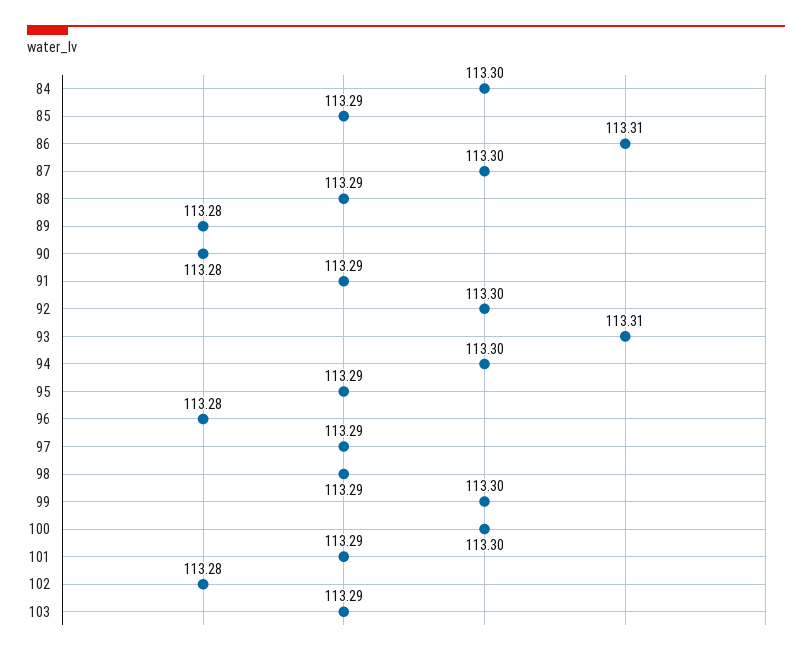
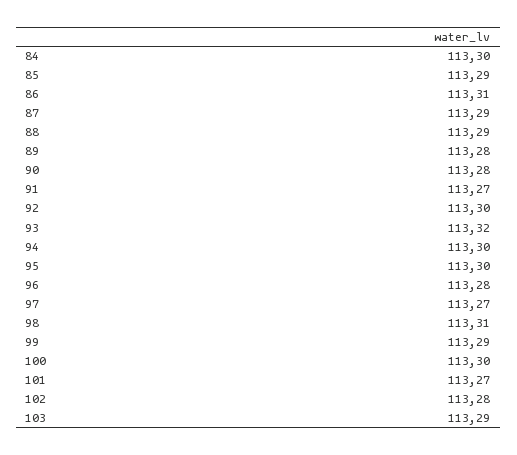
  {
    "84": 113.3,
    "85": 113.29,
    "86": 113.31,
-   "87": 113.3,
+   "87": 113.29,
    "88": 113.29,
    "89": 113.28,
    "90": 113.28,
-   "91": 113.29,
+   "91": 113.27,
    "92": 113.3,
-   "93": 113.31,
+   "93": 113.32,
    "94": 113.3,
-   "95": 113.29,
+   "95": 113.3,
    "96": 113.28,
-   "97": 113.29,
+   "97": 113.27,
-   "98": 113.29,
+   "98": 113.31,
-   "99": 113.3,
+   "99": 113.29,
    "100": 113.3,
-   "101": 113.29,
+   "101": 113.27,
    "102": 113.28,
    "103": 113.29
  }

